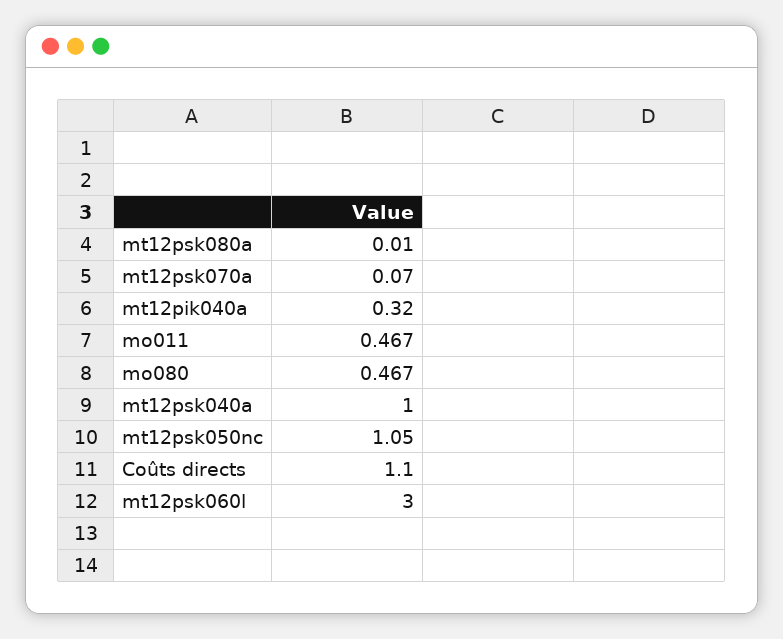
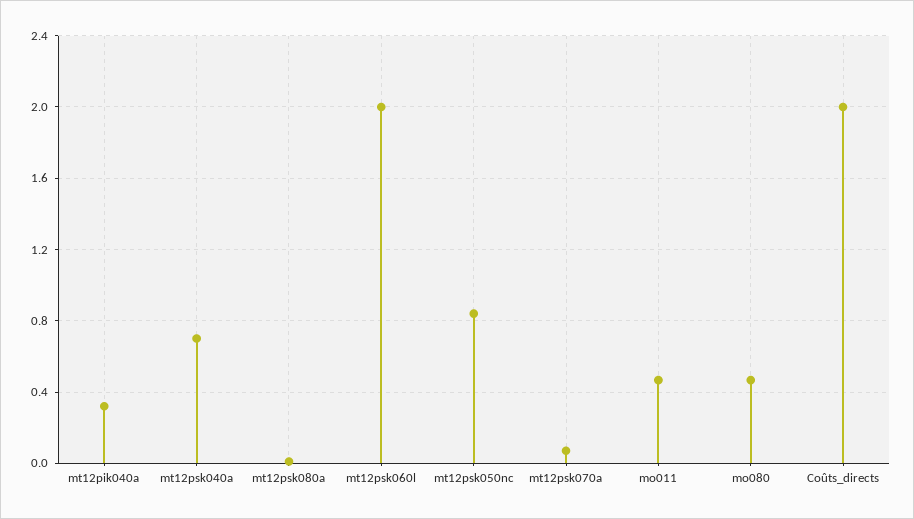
  {
    "mt12psk080a": 0.01,
    "mt12psk070a": 0.07,
    "mt12pik040a": 0.32,
    "mo011": 0.467,
    "mo080": 0.467,
-   "mt12psk040a": 1,
+   "mt12psk040a": 0.7,
-   "mt12psk050nc": 1.05,
+   "mt12psk050nc": 0.85,
-   "Coûts directs": 1.1,
+   "Coûts directs": 2,
-   "mt12psk060l": 3
+   "mt12psk060l": 2
  }

